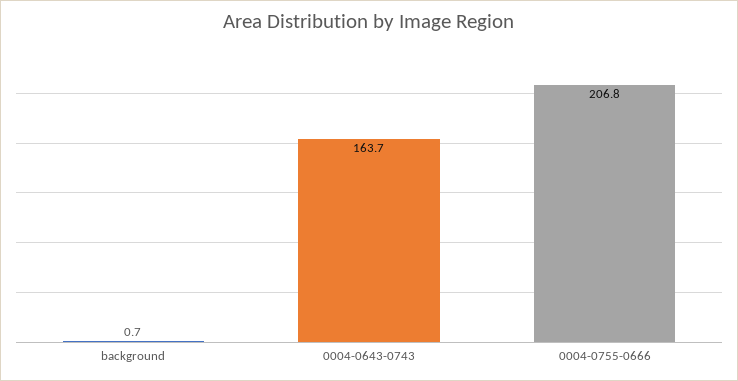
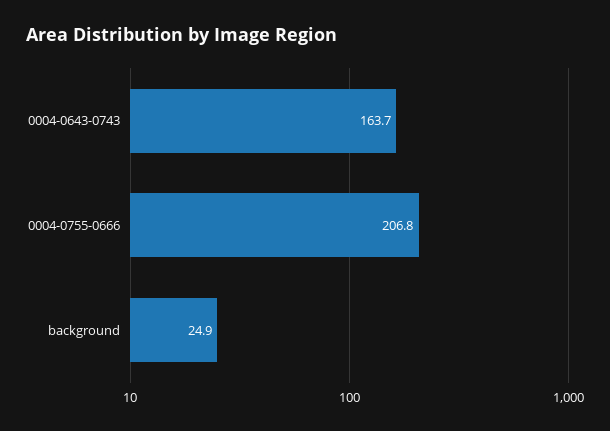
  {
-   "background": 0.7,
+   "background": 24.9,
    "0004-0643-0743": 163.7,
    "0004-0755-0666": 206.8
  }

